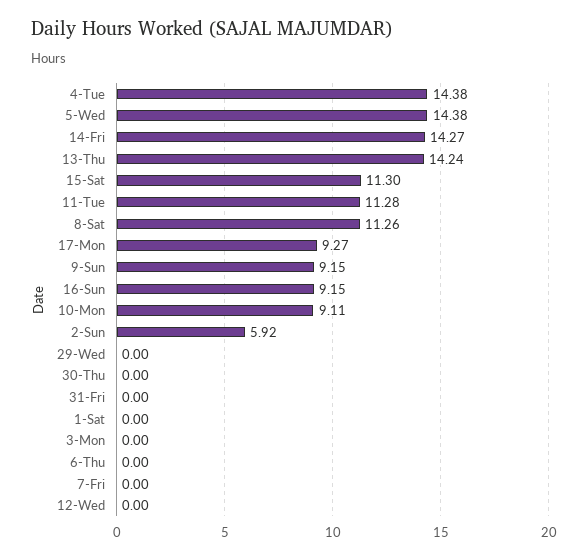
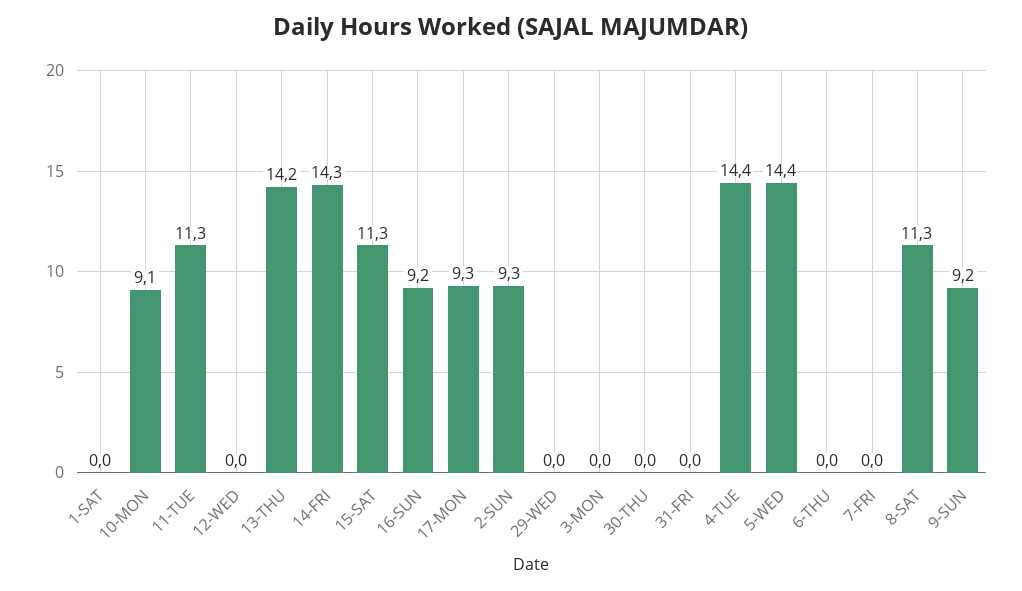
  {
    "4-Tue": 14.38,
    "5-Wed": 14.38,
    "14-Fri": 14.27,
    "13-Thu": 14.24,
    "15-Sat": 11.3,
    "11-Tue": 11.28,
    "8-Sat": 11.26,
    "17-Mon": 9.27,
    "9-Sun": 9.15,
    "16-Sun": 9.15,
    "10-Mon": 9.11,
-   "2-Sun": 5.92,
+   "2-Sun": 9.3,
    "29-Wed": 0,
    "30-Thu": 0,
    "31-Fri": 0,
    "1-Sat": 0,
    "3-Mon": 0,
    "6-Thu": 0,
    "7-Fri": 0,
    "12-Wed": 0
  }

